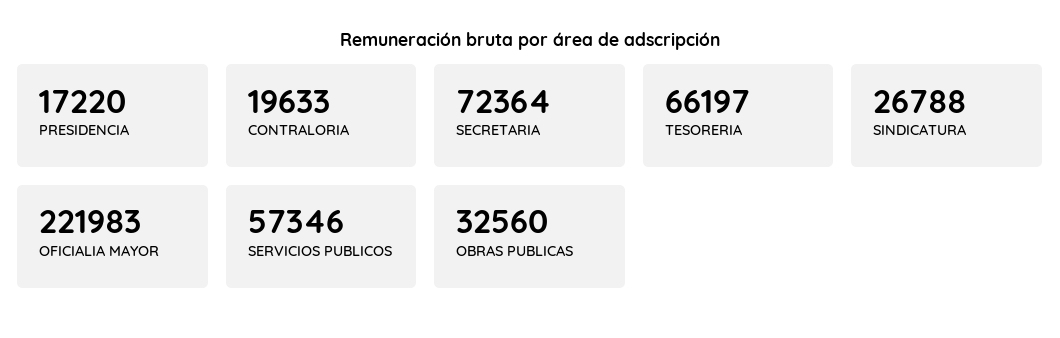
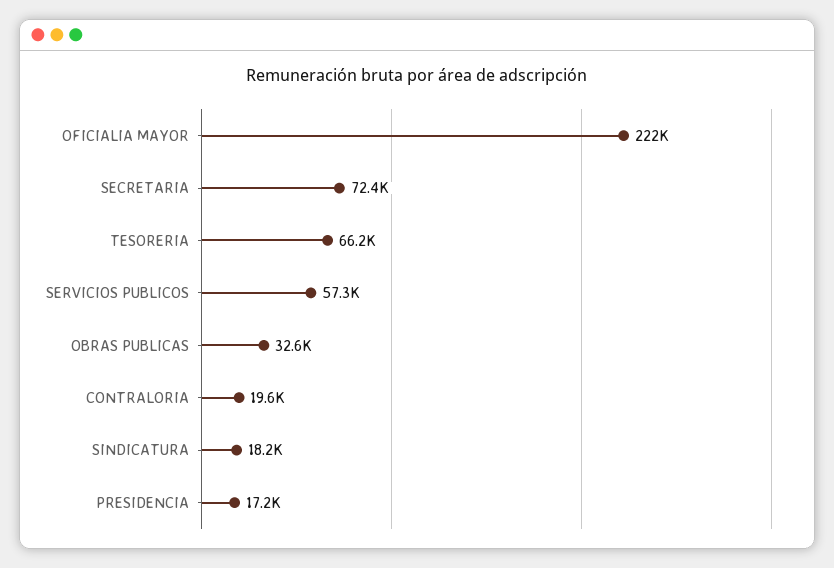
  {
    "PRESIDENCIA": 17220,
    "CONTRALORIA": 19633,
    "SECRETARIA": 72364,
    "TESORERIA": 66197,
-   "SINDICATURA": 26788,
+   "SINDICATURA": 18200,
    "OFICIALIA MAYOR": 221983,
    "SERVICIOS PUBLICOS": 57346,
    "OBRAS PUBLICAS": 32560
  }

